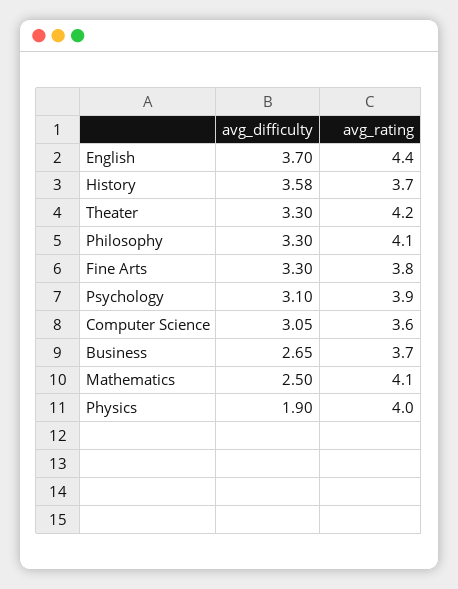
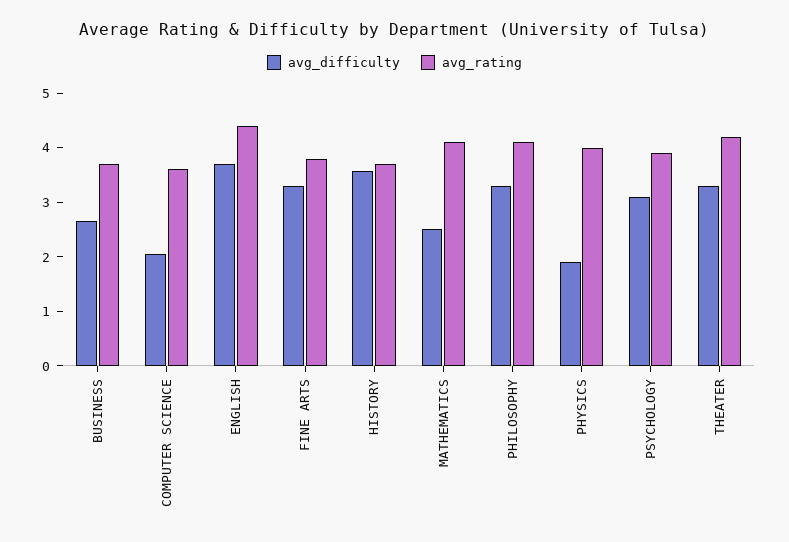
  {
    "avg_difficulty": {
      "English": 3.7,
      "History": 3.58,
      "Theater": 3.3,
      "Philosophy": 3.3,
      "Fine Arts": 3.3,
      "Psychology": 3.1,
-     "Computer Science": 3.05,
+     "Computer Science": 2,
      "Business": 2.65,
      "Mathematics": 2.5,
      "Physics": 1.9
    },
    "avg_rating": {
      "English": 4.4,
      "History": 3.7,
      "Theater": 4.2,
      "Philosophy": 4.1,
      "Fine Arts": 3.8,
      "Psychology": 3.9,
      "Computer Science": 3.6,
      "Business": 3.7,
      "Mathematics": 4.1,
      "Physics": 4
    }
  }

